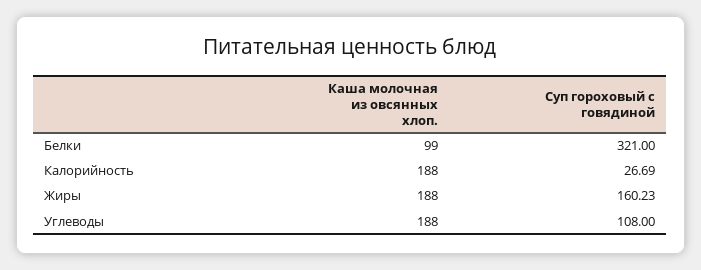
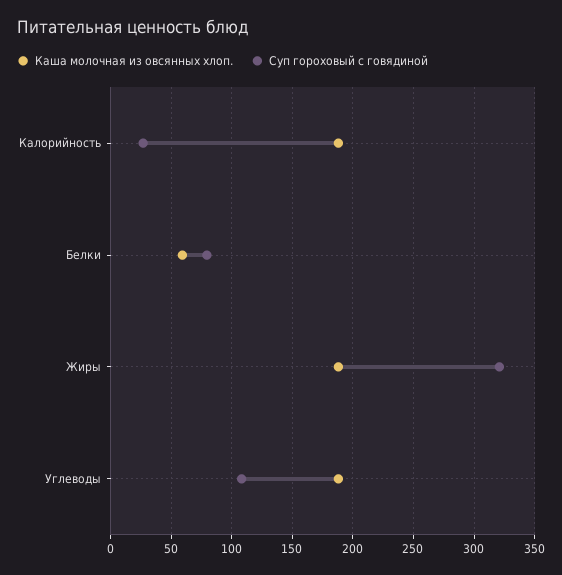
  {
    "Каша молочная из овсянных хлоп.": {
-     "Белки": 99,
+     "Белки": 60,
      "Калорийность": 188,
      "Жиры": 188,
      "Углеводы": 188
    },
    "Суп гороховый с говядиной": {
-     "Белки": 321,
+     "Белки": 80,
      "Калорийность": 26.69,
-     "Жиры": 160.23,
+     "Жиры": 320,
      "Углеводы": 108
    }
  }

